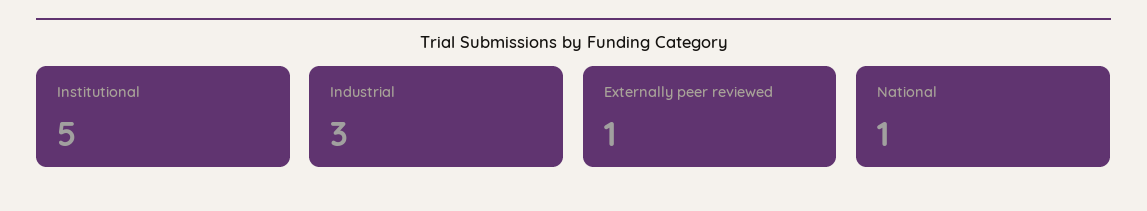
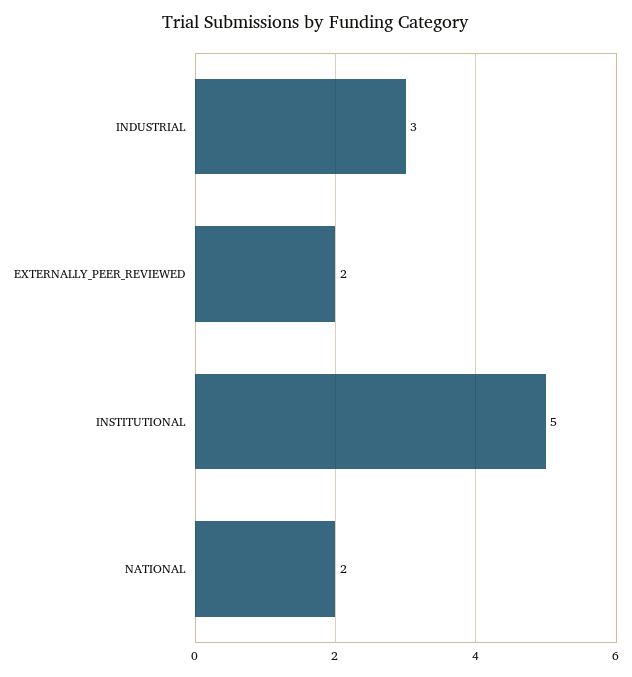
  {
    "Institutional": 5,
    "Industrial": 3,
-   "Externally peer reviewed": 1,
+   "Externally peer reviewed": 2,
-   "National": 1
+   "National": 2
  }

